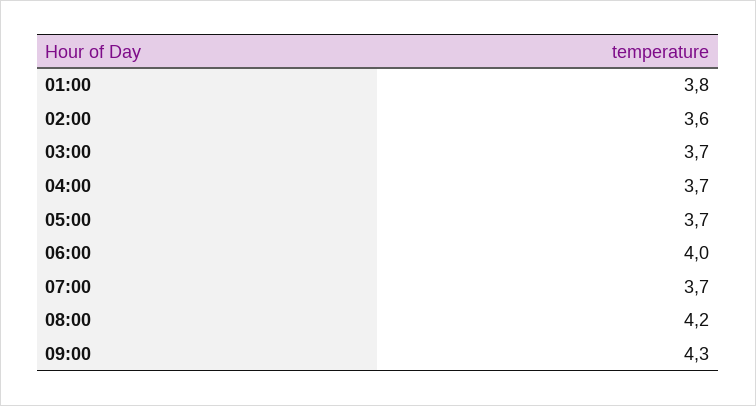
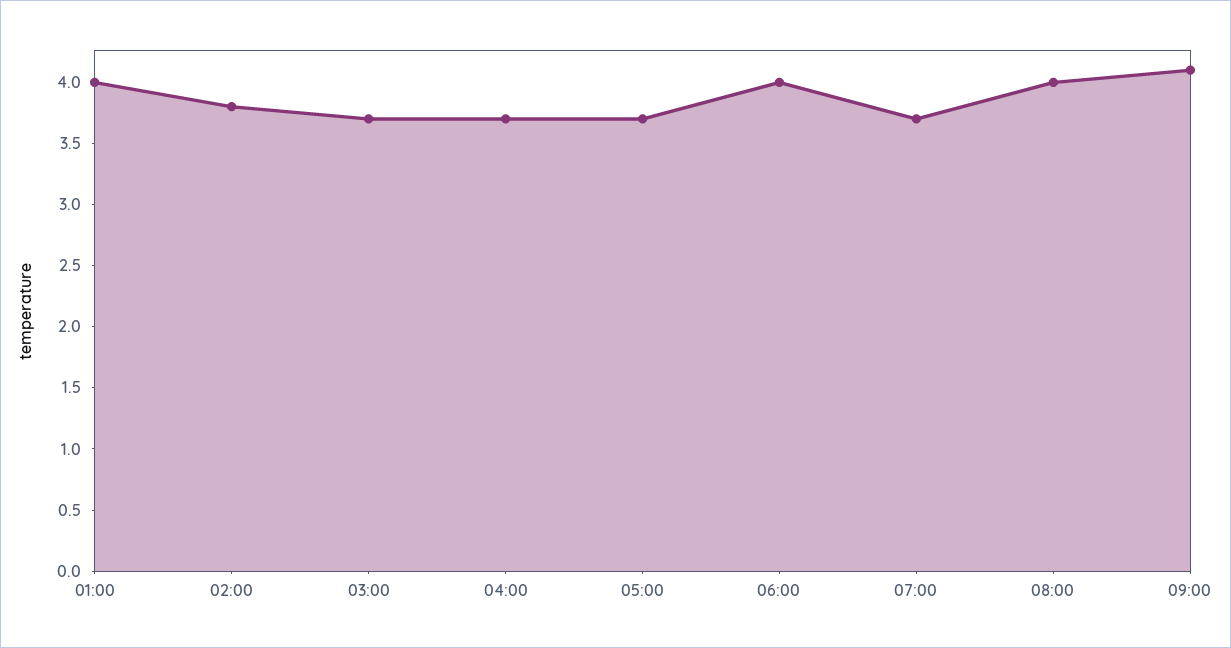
  {
-   "01:00": 3.8,
+   "01:00": 4,
-   "02:00": 3.6,
+   "02:00": 3.8,
    "03:00": 3.7,
    "04:00": 3.7,
    "05:00": 3.7,
    "06:00": 4,
    "07:00": 3.7,
-   "08:00": 4.2,
+   "08:00": 4,
-   "09:00": 4.3
+   "09:00": 4.1
  }

